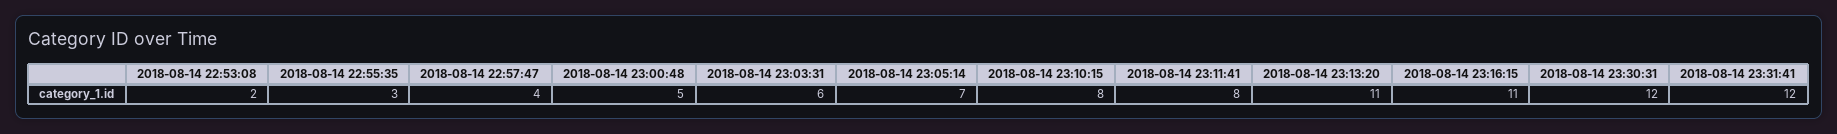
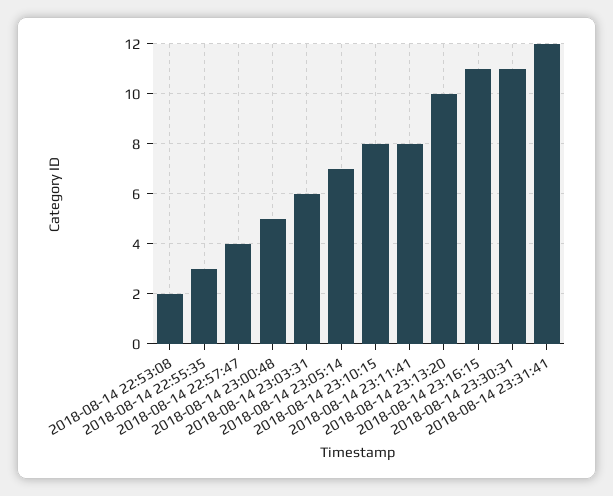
  {
    "2018-08-14 22:53:08": 2,
    "2018-08-14 22:55:35": 3,
    "2018-08-14 22:57:47": 4,
    "2018-08-14 23:00:48": 5,
    "2018-08-14 23:03:31": 6,
    "2018-08-14 23:05:14": 7,
    "2018-08-14 23:10:15": 8,
    "2018-08-14 23:11:41": 8,
-   "2018-08-14 23:13:20": 11,
+   "2018-08-14 23:13:20": 10,
    "2018-08-14 23:16:15": 11,
-   "2018-08-14 23:30:31": 12,
+   "2018-08-14 23:30:31": 11,
    "2018-08-14 23:31:41": 12
  }

